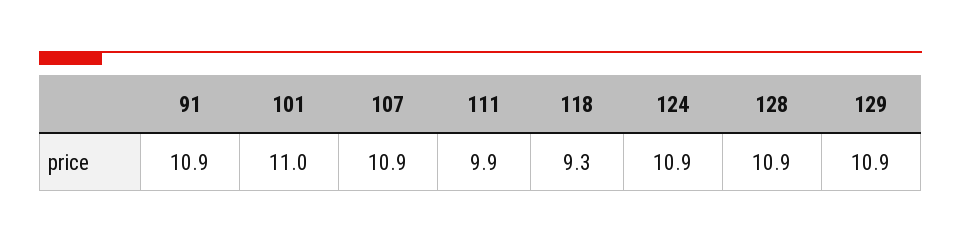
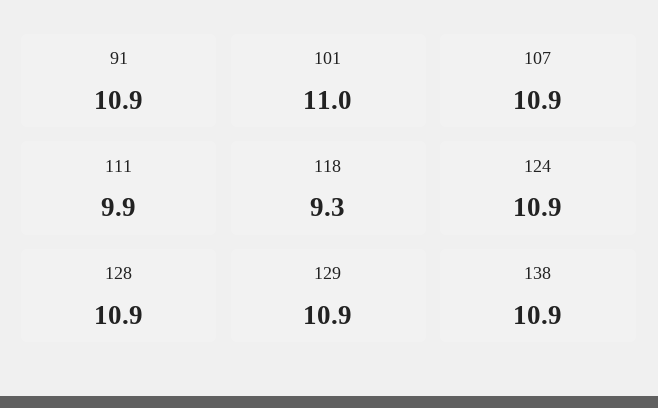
  {
    "91": 10.9,
    "101": 11,
    "107": 10.9,
    "111": 9.9,
    "118": 9.3,
    "124": 10.9,
    "128": 10.9,
-   "129": 10.9
+   "129": 10.9,
+   "138": 10.9
  }

